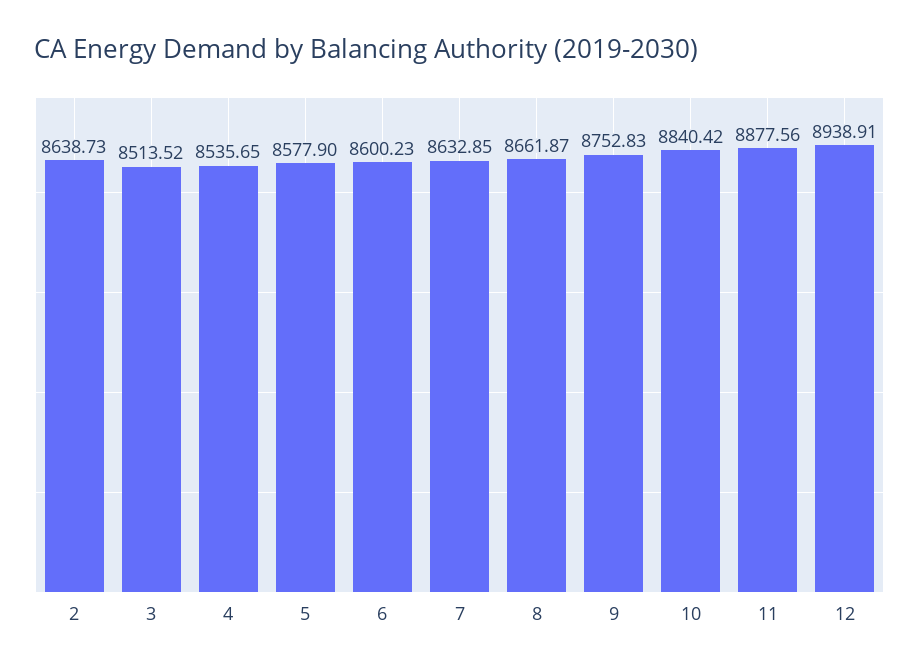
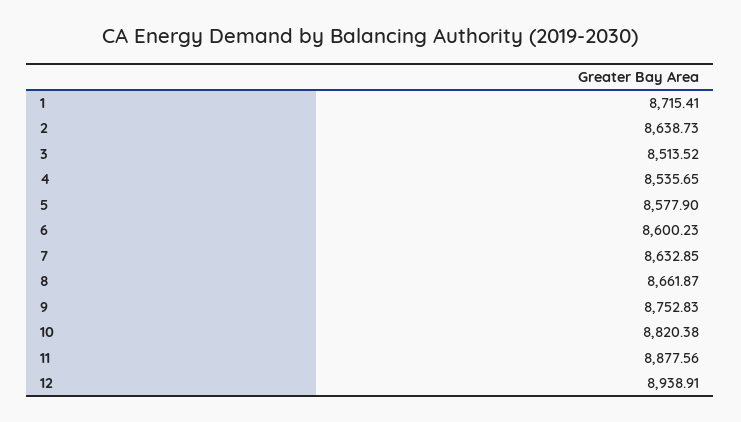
  {
    "2": 8638.73,
    "3": 8513.52,
    "4": 8535.65,
    "5": 8577.9,
    "6": 8600.23,
    "7": 8632.85,
    "8": 8661.87,
    "9": 8752.83,
-   "10": 8840.42,
+   "10": 8820.38,
    "11": 8877.56,
-   "12": 8938.91
+   "12": 8938.91,
+   "1": 8715.41
  }

